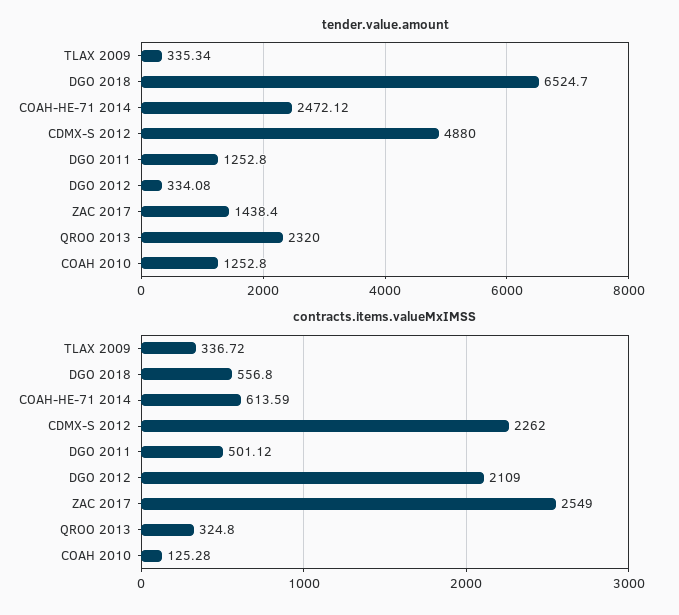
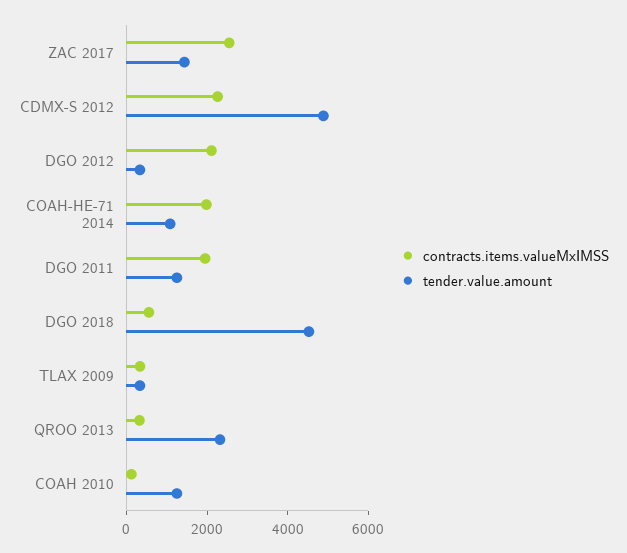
  {
    "tender.value.amount": {
      "TLAX 2009": 335.34,
-     "DGO 2018": 6524.7,
+     "DGO 2018": 4500,
-     "COAH-HE-71 2014": 2472.12,
+     "COAH-HE-71 2014": 1000,
      "CDMX-S 2012": 4880,
      "DGO 2011": 1252.8,
      "DGO 2012": 334.08,
      "ZAC 2017": 1438.4,
      "QROO 2013": 2320,
      "COAH 2010": 1252.8
    },
    "contracts.items.valueMxIMSS": {
      "TLAX 2009": 336.72,
      "DGO 2018": 556.8,
-     "COAH-HE-71 2014": 613.59,
+     "COAH-HE-71 2014": 2000,
      "CDMX-S 2012": 2262,
-     "DGO 2011": 501.12,
+     "DGO 2011": 2000,
      "DGO 2012": 2109,
      "ZAC 2017": 2549,
      "QROO 2013": 324.8,
      "COAH 2010": 125.28
    }
  }

